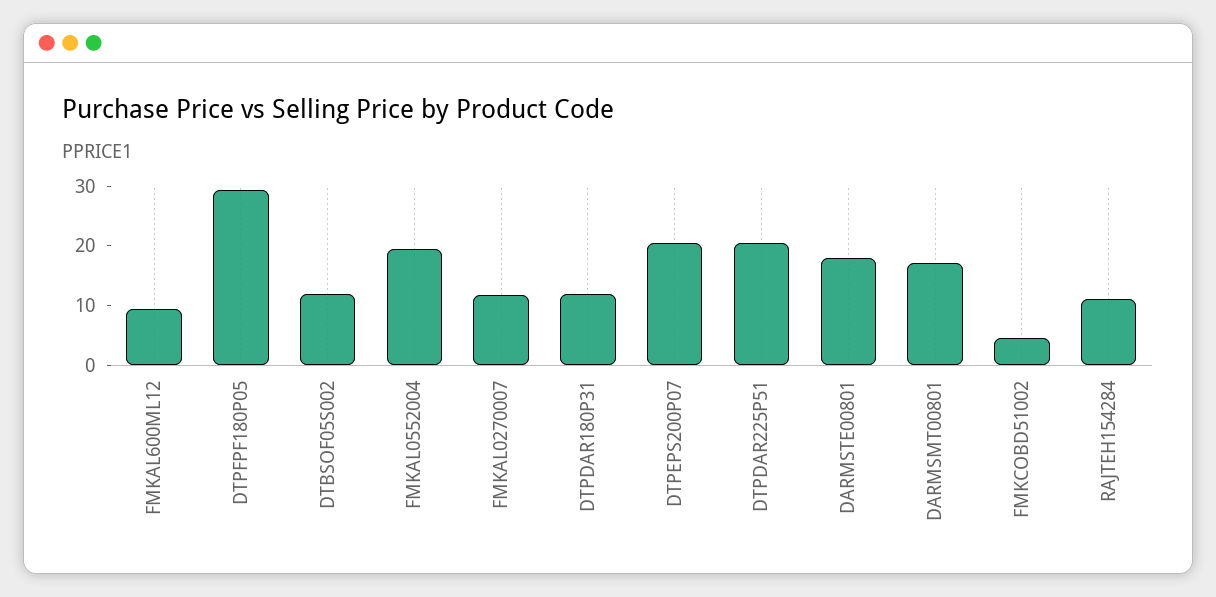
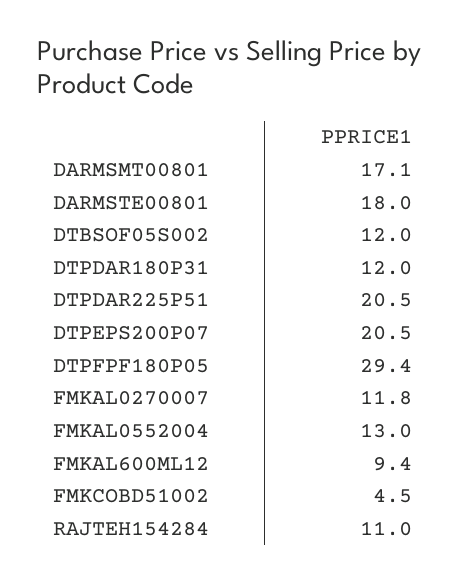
  {
    "FMKAL600ML12": 9.4,
    "DTPFPF180P05": 29.4,
    "DTBSOF05S002": 12,
-   "FMKAL0552004": 20,
+   "FMKAL0552004": 13,
    "FMKAL0270007": 11.8,
    "DTPDAR180P31": 12,
    "DTPEPS200P07": 20.5,
    "DTPDAR225P51": 20.5,
    "DARMSTE00801": 18,
    "DARMSMT00801": 17.1,
    "FMKCOBD51002": 4.5,
    "RAJTEH154284": 11
  }

